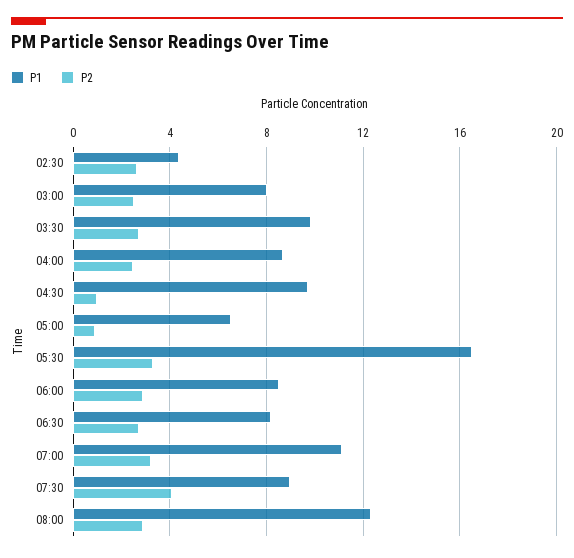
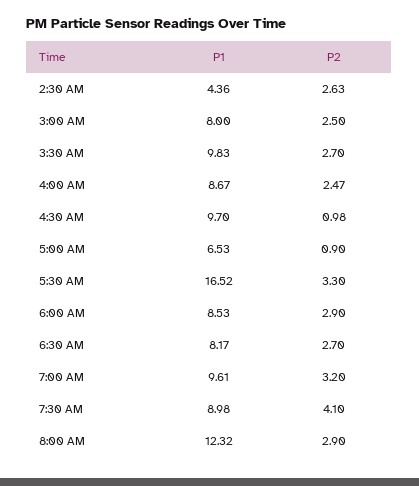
  {
    "P1": {
      "02:30": 4.36,
      "03:00": 8,
      "03:30": 9.83,
      "04:00": 8.67,
      "04:30": 9.7,
      "05:00": 6.53,
      "05:30": 16.52,
      "06:00": 8.53,
      "06:30": 8.17,
-     "07:00": 11,
+     "07:00": 9.61,
      "07:30": 8.98,
      "08:00": 12.32
    },
    "P2": {
      "02:30": 2.63,
      "03:00": 2.5,
      "03:30": 2.7,
      "04:00": 2.47,
      "04:30": 0.98,
      "05:00": 0.9,
      "05:30": 3.3,
      "06:00": 2.9,
      "06:30": 2.7,
      "07:00": 3.2,
      "07:30": 4.1,
      "08:00": 2.9
    }
  }

